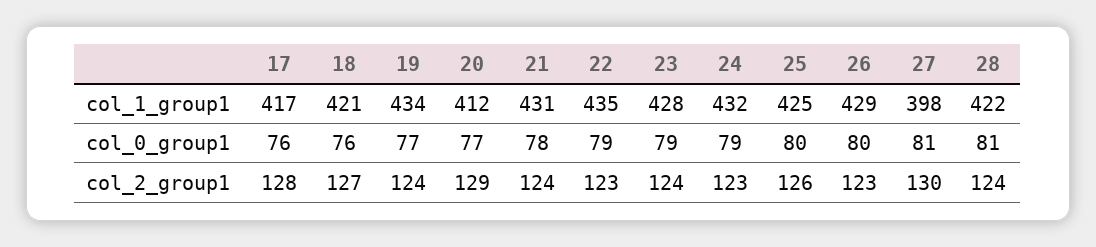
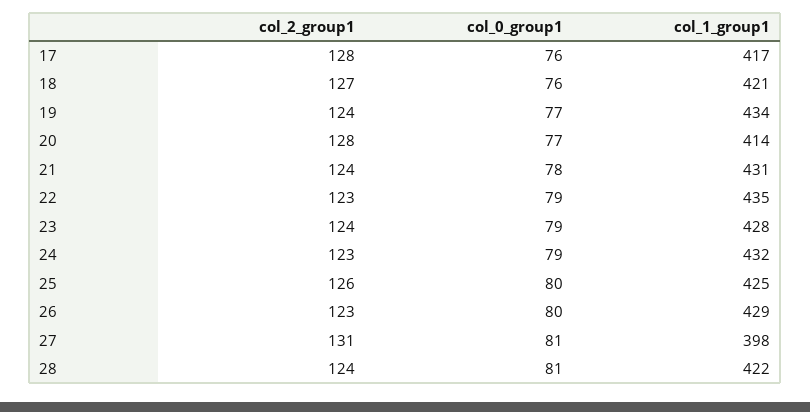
  {
    "17": {
      "col_1_group1": 417,
      "col_0_group1": 76,
      "col_2_group1": 128
    },
    "18": {
      "col_1_group1": 421,
      "col_0_group1": 76,
      "col_2_group1": 127
    },
    "19": {
      "col_1_group1": 434,
      "col_0_group1": 77,
      "col_2_group1": 124
    },
    "20": {
-     "col_1_group1": 412,
+     "col_1_group1": 414,
      "col_0_group1": 77,
-     "col_2_group1": 129
+     "col_2_group1": 128
    },
    "21": {
      "col_1_group1": 431,
      "col_0_group1": 78,
      "col_2_group1": 124
    },
    "22": {
      "col_1_group1": 435,
      "col_0_group1": 79,
      "col_2_group1": 123
    },
    "23": {
      "col_1_group1": 428,
      "col_0_group1": 79,
      "col_2_group1": 124
    },
    "24": {
      "col_1_group1": 432,
      "col_0_group1": 79,
      "col_2_group1": 123
    },
    "25": {
      "col_1_group1": 425,
      "col_0_group1": 80,
      "col_2_group1": 126
    },
    "26": {
      "col_1_group1": 429,
      "col_0_group1": 80,
      "col_2_group1": 123
    },
    "27": {
      "col_1_group1": 398,
      "col_0_group1": 81,
-     "col_2_group1": 130
+     "col_2_group1": 131
    },
    "28": {
      "col_1_group1": 422,
      "col_0_group1": 81,
      "col_2_group1": 124
    }
  }

